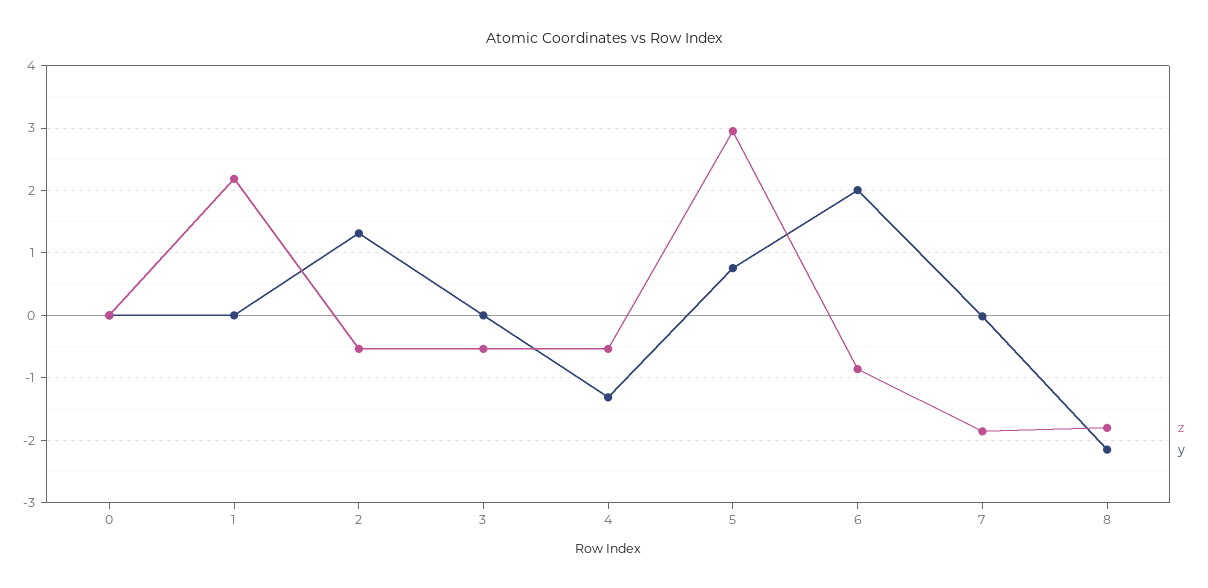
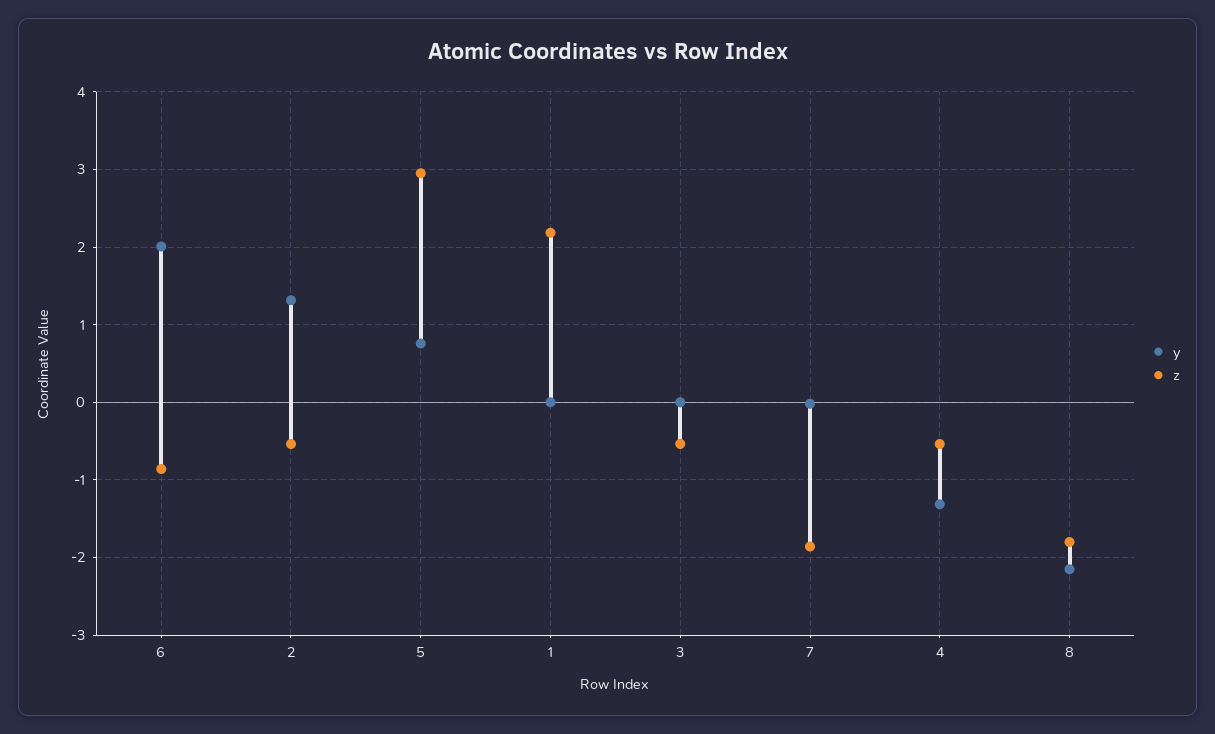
  {
    "z": {
-     "0": 0,
      "1": 2.2,
      "2": -0.5,
      "3": -0.5,
      "4": -0.5,
      "5": 3,
      "6": -0.9,
      "7": -1.9,
      "8": -1.8
    },
    "y": {
-     "0": 0,
      "1": 0,
      "2": 1.3,
      "3": 0,
      "4": -1.3,
      "5": 0.8,
      "6": 2,
      "7": 0,
      "8": -2.2
    }
  }

